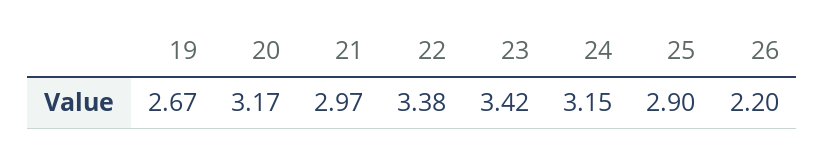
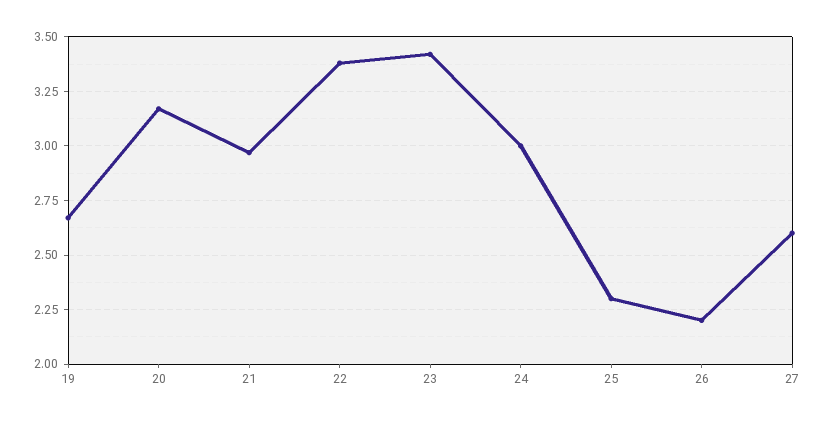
  {
    "19": 2.67,
    "20": 3.17,
    "21": 2.97,
    "22": 3.38,
    "23": 3.42,
-   "24": 3.15,
+   "24": 3,
-   "25": 2.9,
+   "25": 2.3,
-   "26": 2.2
+   "26": 2.2,
+   "27": 2.6
  }

